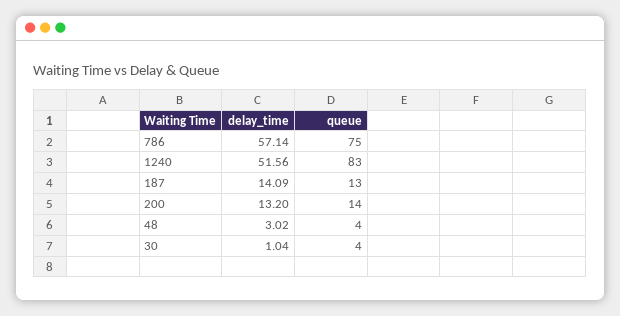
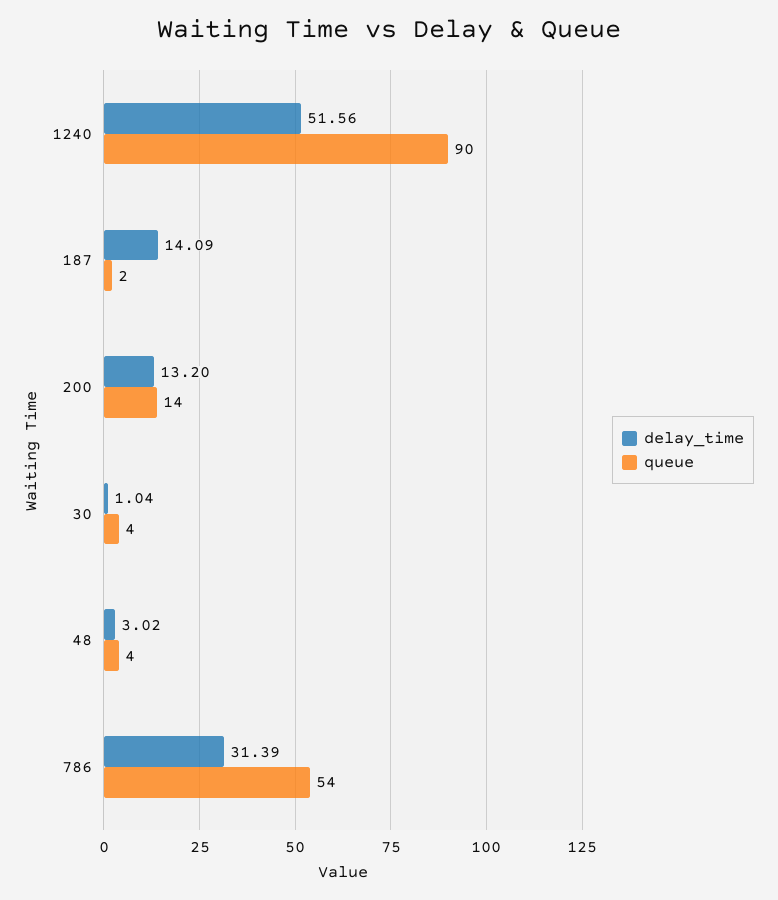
  {
    "delay_time": {
-     "786": 57.14,
+     "786": 31.39,
      "1240": 51.56,
      "187": 14.09,
      "200": 13.2,
      "48": 3.02,
      "30": 1.04
    },
    "queue": {
-     "786": 75,
+     "786": 54,
-     "1240": 83,
+     "1240": 90,
-     "187": 13,
+     "187": 2,
      "200": 14,
      "48": 4,
      "30": 4
    }
  }

